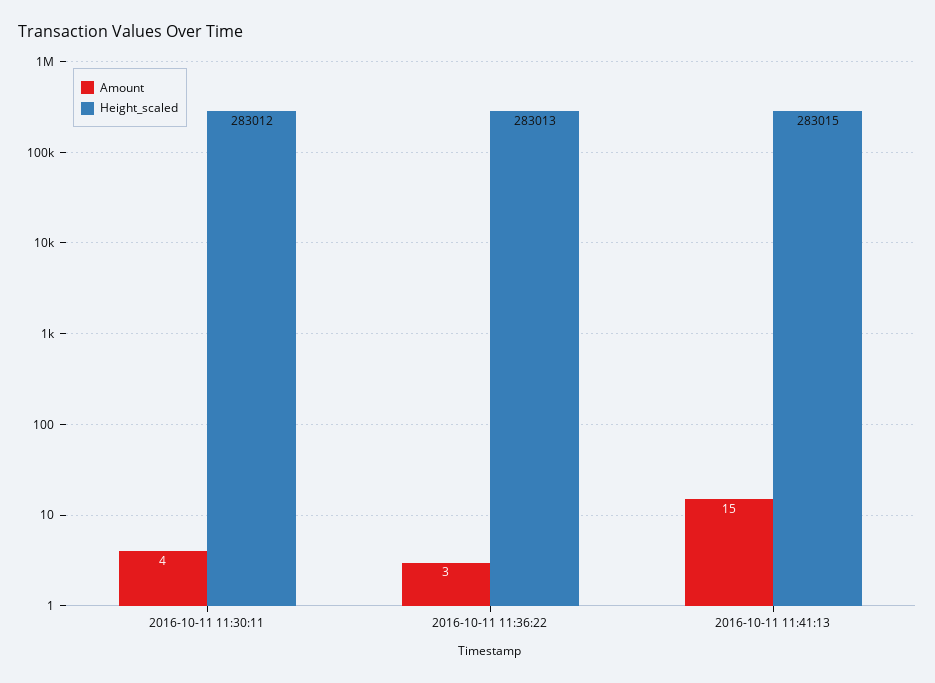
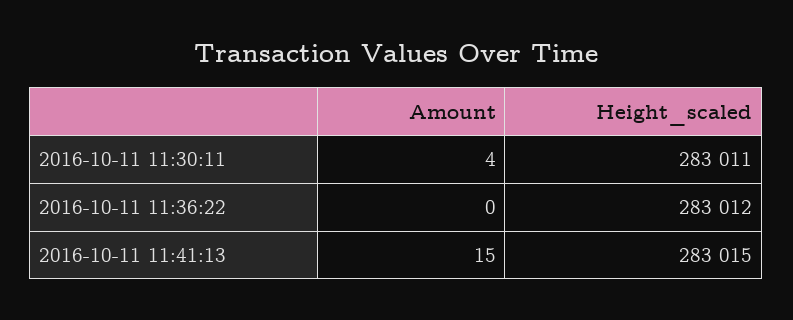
  {
    "Amount": {
      "2016-10-11 11:30:11": 4,
-     "2016-10-11 11:36:22": 3,
+     "2016-10-11 11:36:22": 0,
      "2016-10-11 11:41:13": 15
    },
    "Height_scaled": {
-     "2016-10-11 11:30:11": 283012,
+     "2016-10-11 11:30:11": 283011,
-     "2016-10-11 11:36:22": 283013,
+     "2016-10-11 11:36:22": 283012,
      "2016-10-11 11:41:13": 283015
    }
  }

